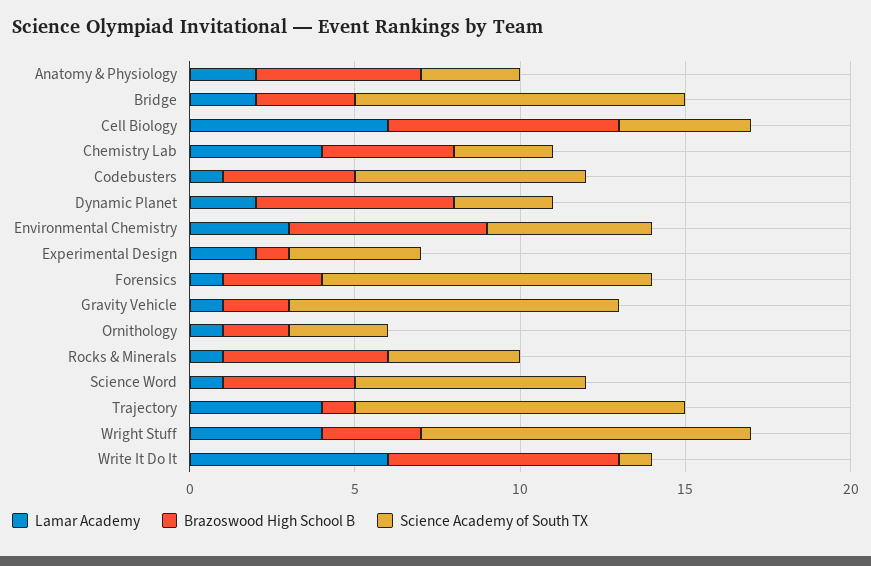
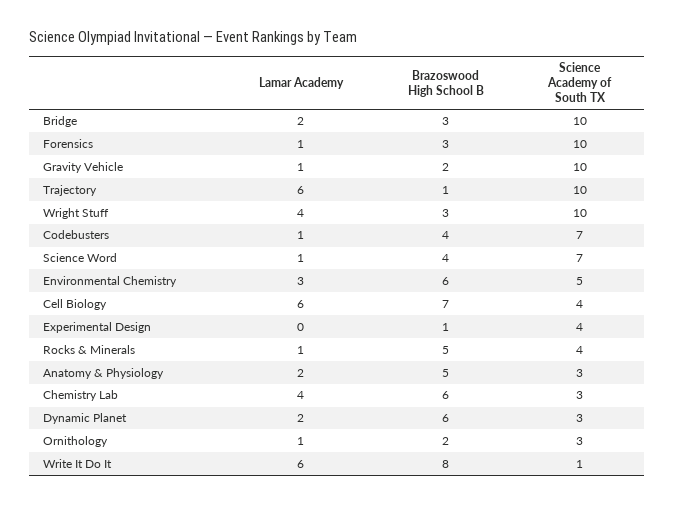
  {
    "Lamar Academy": {
      "Anatomy & Physiology": 2,
      "Bridge": 2,
      "Cell Biology": 6,
      "Chemistry Lab": 4,
      "Codebusters": 1,
      "Dynamic Planet": 2,
      "Environmental Chemistry": 3,
-     "Experimental Design": 2,
+     "Experimental Design": 0,
      "Forensics": 1,
      "Gravity Vehicle": 1,
      "Ornithology": 1,
      "Rocks & Minerals": 1,
      "Science Word": 1,
-     "Trajectory": 4,
+     "Trajectory": 6,
      "Wright Stuff": 4,
      "Write It Do It": 6
    },
    "Brazoswood High School B": {
      "Anatomy & Physiology": 5,
      "Bridge": 3,
      "Cell Biology": 7,
-     "Chemistry Lab": 4,
+     "Chemistry Lab": 6,
      "Codebusters": 4,
      "Dynamic Planet": 6,
      "Environmental Chemistry": 6,
      "Experimental Design": 1,
      "Forensics": 3,
      "Gravity Vehicle": 2,
      "Ornithology": 2,
      "Rocks & Minerals": 5,
      "Science Word": 4,
      "Trajectory": 1,
      "Wright Stuff": 3,
-     "Write It Do It": 7
+     "Write It Do It": 8
    },
    "Science Academy of South TX": {
      "Anatomy & Physiology": 3,
      "Bridge": 10,
      "Cell Biology": 4,
      "Chemistry Lab": 3,
      "Codebusters": 7,
      "Dynamic Planet": 3,
      "Environmental Chemistry": 5,
      "Experimental Design": 4,
      "Forensics": 10,
      "Gravity Vehicle": 10,
      "Ornithology": 3,
      "Rocks & Minerals": 4,
      "Science Word": 7,
      "Trajectory": 10,
      "Wright Stuff": 10,
      "Write It Do It": 1
    }
  }

